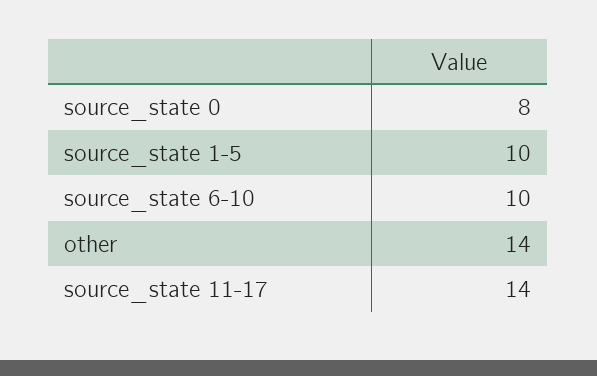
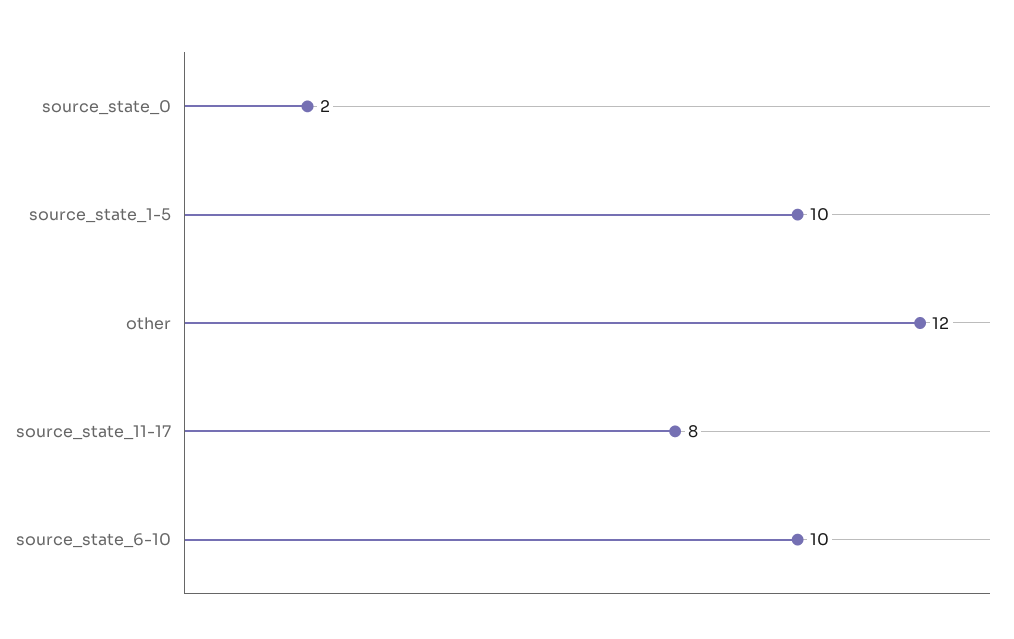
  {
-   "source_state 0": 8,
+   "source_state 0": 2,
    "source_state 1-5": 10,
    "source_state 6-10": 10,
-   "other": 14,
+   "other": 12,
-   "source_state 11-17": 14
+   "source_state 11-17": 8
  }

